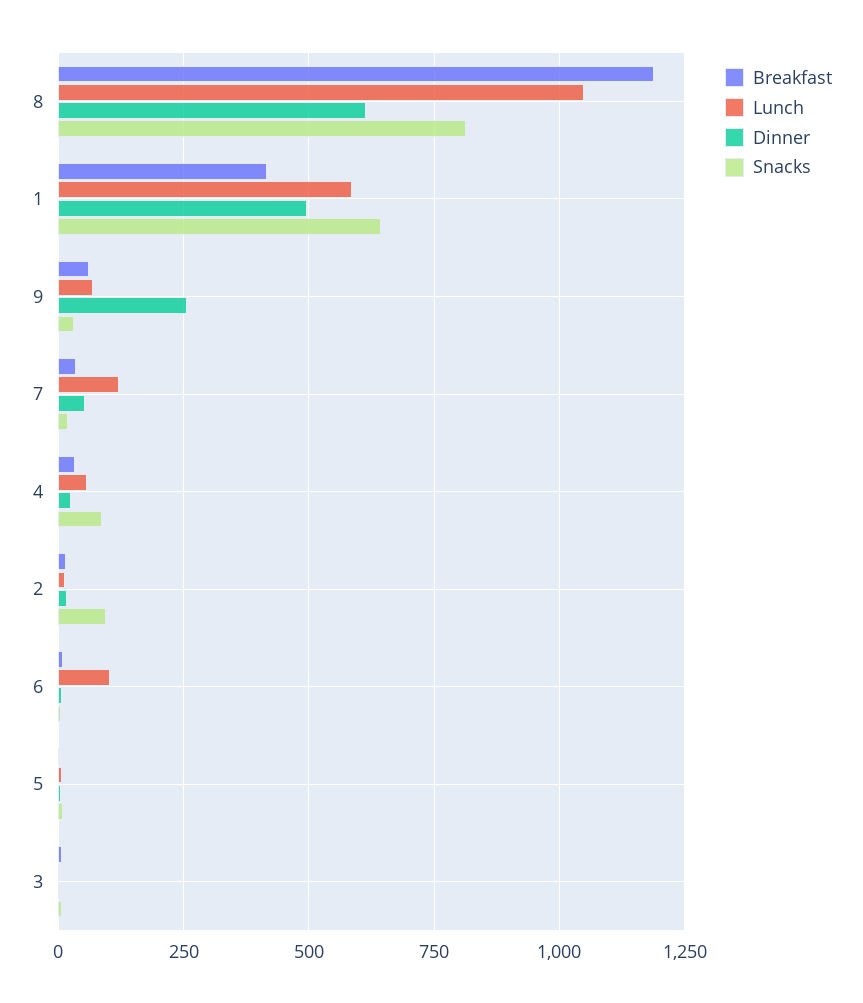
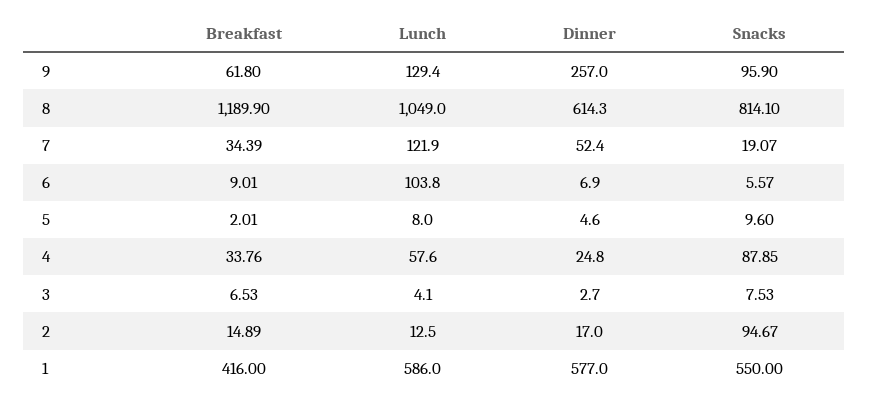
  {
    "Breakfast": {
      "8": 1189.9,
      "1": 416,
      "9": 61.8,
      "7": 34.39,
      "4": 33.76,
      "2": 14.89,
      "6": 9.01,
      "5": 2.01,
      "3": 6.53
    },
    "Lunch": {
      "8": 1049,
      "1": 586,
-     "9": 75,
+     "9": 129.4,
      "7": 121.9,
      "4": 57.6,
      "2": 12.5,
      "6": 103.8,
      "5": 8,
      "3": 4.1
    },
    "Dinner": {
      "8": 614.3,
-     "1": 500,
+     "1": 577,
      "9": 257,
      "7": 52.4,
      "4": 24.8,
      "2": 17,
      "6": 6.9,
      "5": 4.6,
      "3": 2.7
    },
    "Snacks": {
      "8": 814.1,
-     "1": 650,
+     "1": 550,
-     "9": 25,
+     "9": 95.9,
      "7": 19.07,
      "4": 87.85,
      "2": 94.67,
      "6": 5.57,
      "5": 9.6,
      "3": 7.53
    }
  }

